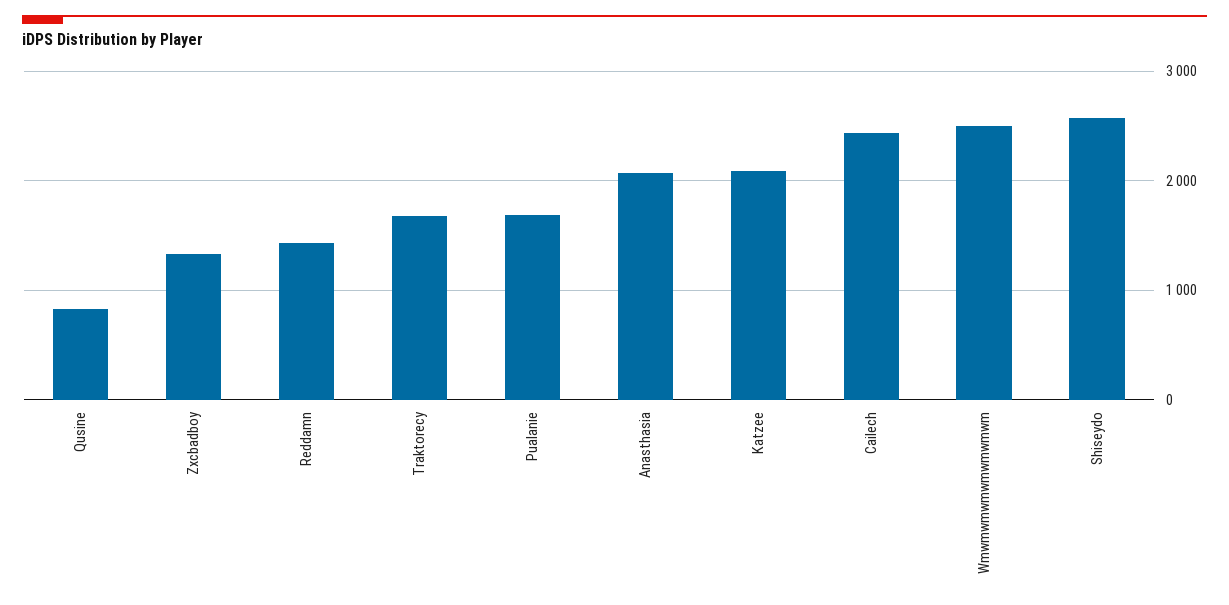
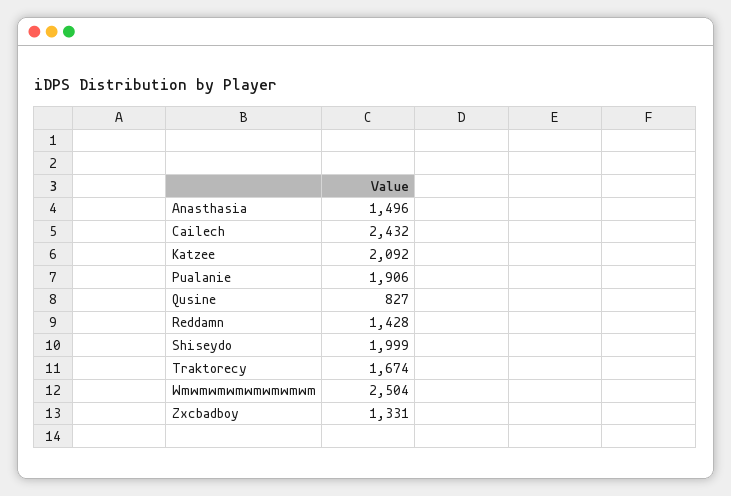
  {
    "Qusine": 827,
    "Zxcbadboy": 1331,
    "Reddamn": 1428,
    "Traktorecy": 1674,
-   "Pualanie": 1700,
+   "Pualanie": 1906,
-   "Anasthasia": 2100,
+   "Anasthasia": 1496,
    "Katzee": 2092,
    "Cailech": 2432,
    "Wmwmwmwmwmwmwmwm": 2504,
-   "Shiseydo": 2600
+   "Shiseydo": 1999
  }

